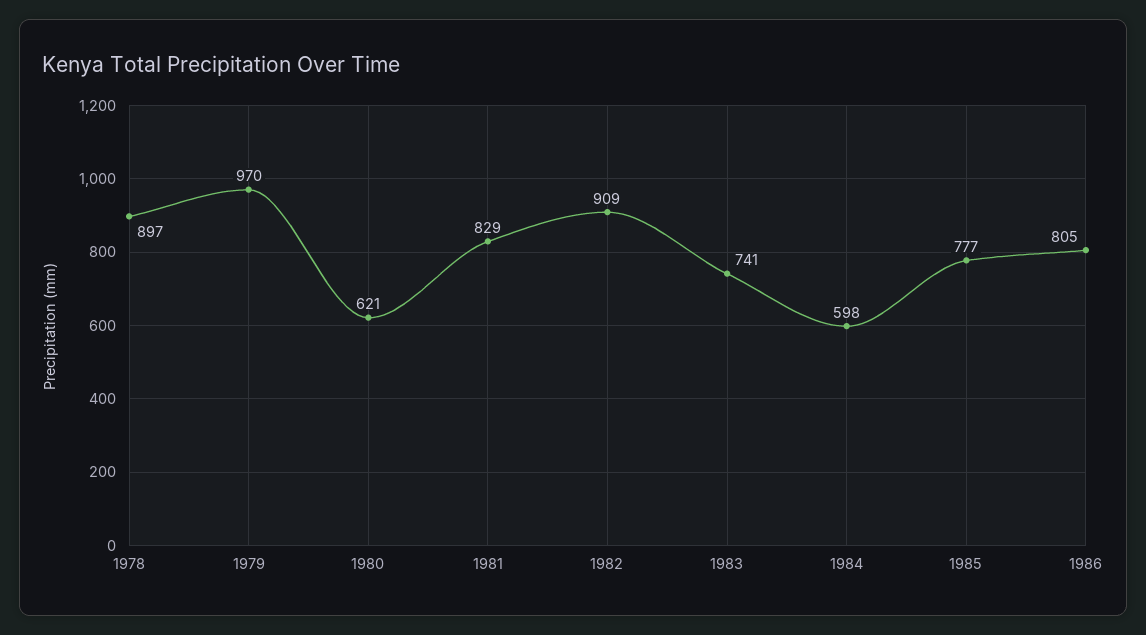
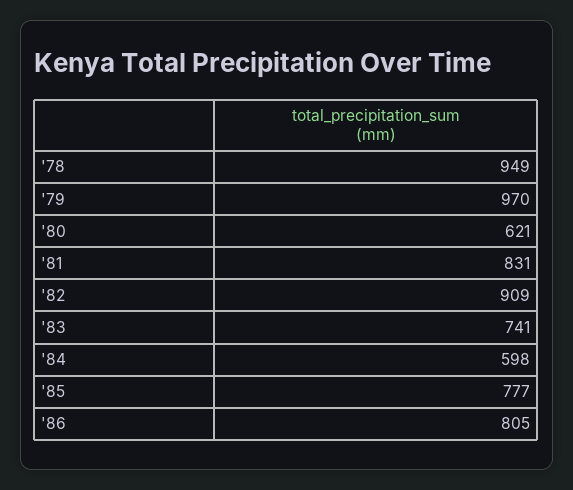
  {
-   "1978": 897,
+   "1978": 949,
    "1979": 970,
    "1980": 621,
-   "1981": 829,
+   "1981": 831,
    "1982": 909,
    "1983": 741,
    "1984": 598,
    "1985": 777,
    "1986": 805
  }

